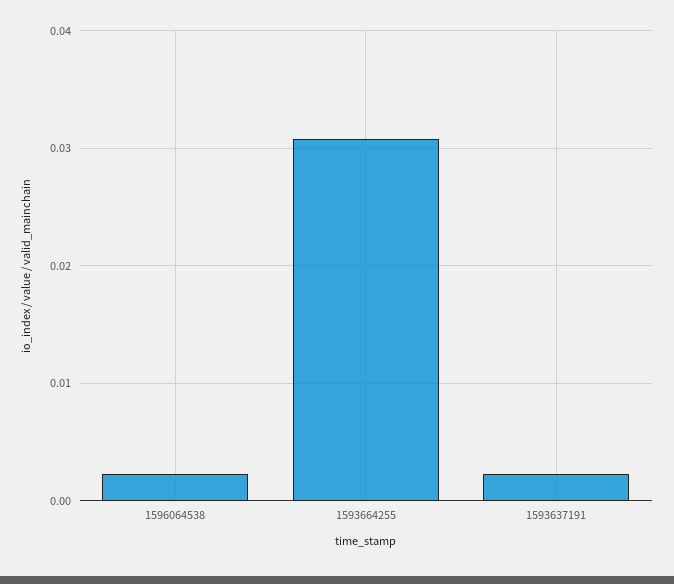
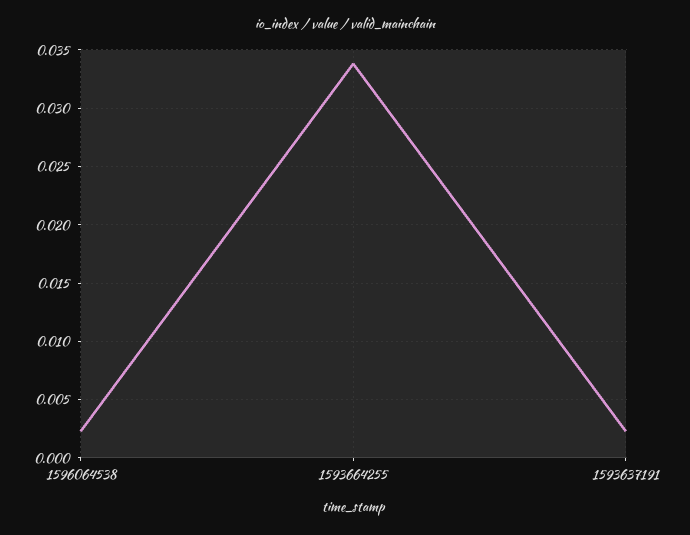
  {
    "1596064538": 0.002,
-   "1593664255": 0.031,
+   "1593664255": 0.034,
    "1593637191": 0.002
  }

